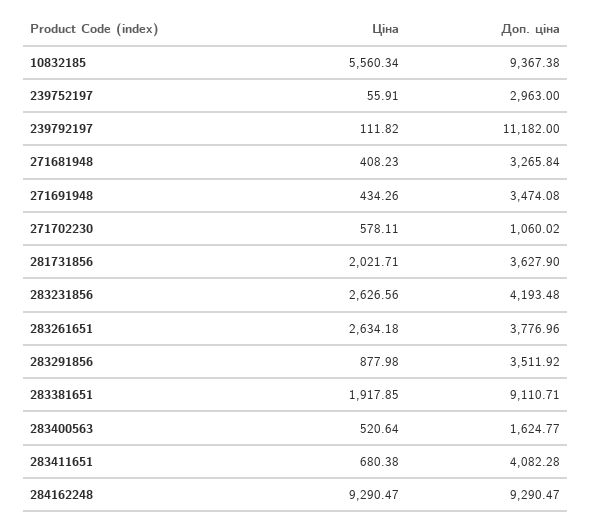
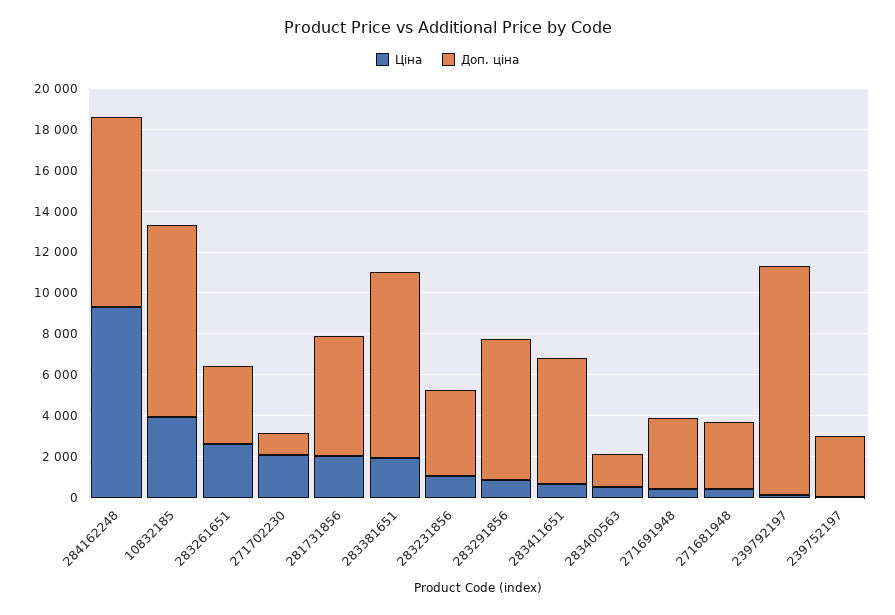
  {
    "Ціна": {
-     "10832185": 5560.34,
+     "10832185": 4000,
      "239752197": 55.91,
      "239792197": 111.82,
      "271681948": 408.23,
      "271691948": 434.26,
-     "271702230": 578.11,
+     "271702230": 2000,
      "281731856": 2021.71,
-     "283231856": 2626.56,
+     "283231856": 1000,
      "283261651": 2634.18,
      "283291856": 877.98,
      "283381651": 1917.85,
      "283400563": 520.64,
      "283411651": 680.38,
      "284162248": 9290.47
    },
    "Доп. ціна": {
      "10832185": 9367.38,
      "239752197": 2963,
      "239792197": 11182,
      "271681948": 3265.84,
      "271691948": 3474.08,
      "271702230": 1060.02,
-     "281731856": 3627.9,
+     "281731856": 6000,
      "283231856": 4193.48,
      "283261651": 3776.96,
-     "283291856": 3511.92,
+     "283291856": 7000,
      "283381651": 9110.71,
      "283400563": 1624.77,
-     "283411651": 4082.28,
+     "283411651": 6000,
      "284162248": 9290.47
    }
  }

